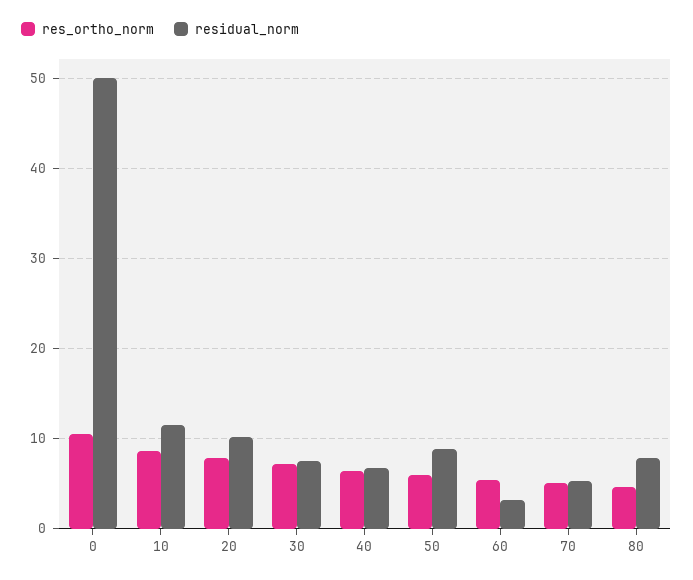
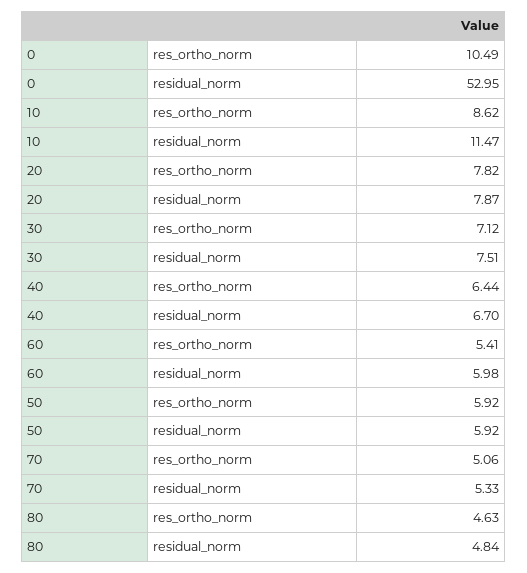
  {
    "res_ortho_norm": {
      "0": 10.49,
      "10": 8.62,
      "20": 7.82,
      "30": 7.12,
      "40": 6.44,
      "50": 5.92,
      "60": 5.41,
      "70": 5.06,
      "80": 4.63
    },
    "residual_norm": {
-     "0": 50,
+     "0": 52.95,
      "10": 11.47,
-     "20": 10,
+     "20": 7.87,
      "30": 7.51,
      "40": 6.7,
-     "50": 9,
+     "50": 5.92,
-     "60": 3,
+     "60": 5.98,
      "70": 5.33,
-     "80": 8
+     "80": 4.84
    }
  }

